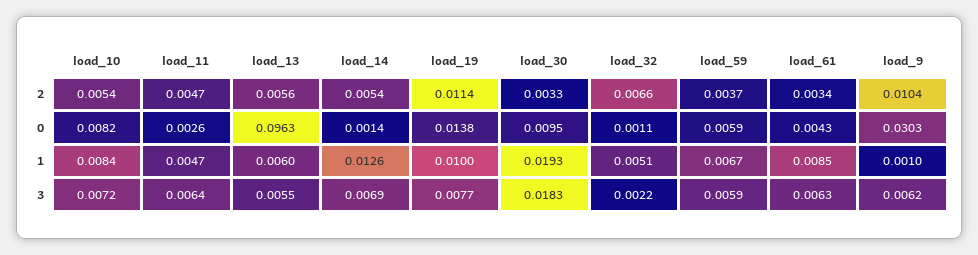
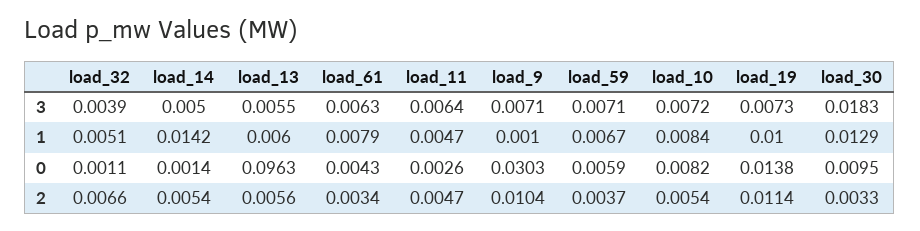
  {
    "load_10": {
      "2": 0.0054,
      "0": 0.0082,
      "1": 0.0084,
      "3": 0.0072
    },
    "load_11": {
      "2": 0.0047,
      "0": 0.0026,
      "1": 0.0047,
      "3": 0.0064
    },
    "load_13": {
      "2": 0.0056,
      "0": 0.0963,
      "1": 0.006,
      "3": 0.0055
    },
    "load_14": {
      "2": 0.0054,
      "0": 0.0014,
-     "1": 0.0126,
+     "1": 0.0142,
-     "3": 0.0069
+     "3": 0.005
    },
    "load_19": {
      "2": 0.0114,
      "0": 0.0138,
      "1": 0.01,
-     "3": 0.0077
+     "3": 0.0073
    },
    "load_30": {
      "2": 0.0033,
      "0": 0.0095,
-     "1": 0.0193,
+     "1": 0.0129,
      "3": 0.0183
    },
    "load_32": {
      "2": 0.0066,
      "0": 0.0011,
      "1": 0.0051,
-     "3": 0.0022
+     "3": 0.0039
    },
    "load_59": {
      "2": 0.0037,
      "0": 0.0059,
      "1": 0.0067,
-     "3": 0.0059
+     "3": 0.0071
    },
    "load_61": {
      "2": 0.0034,
      "0": 0.0043,
-     "1": 0.0085,
+     "1": 0.0079,
      "3": 0.0063
    },
    "load_9": {
      "2": 0.0104,
      "0": 0.0303,
      "1": 0.001,
-     "3": 0.0062
+     "3": 0.0071
    }
  }

